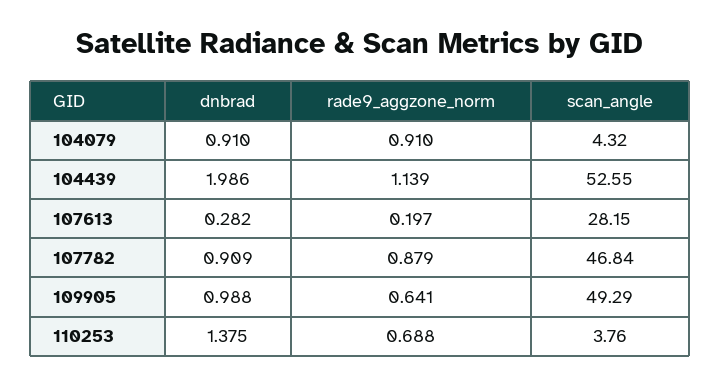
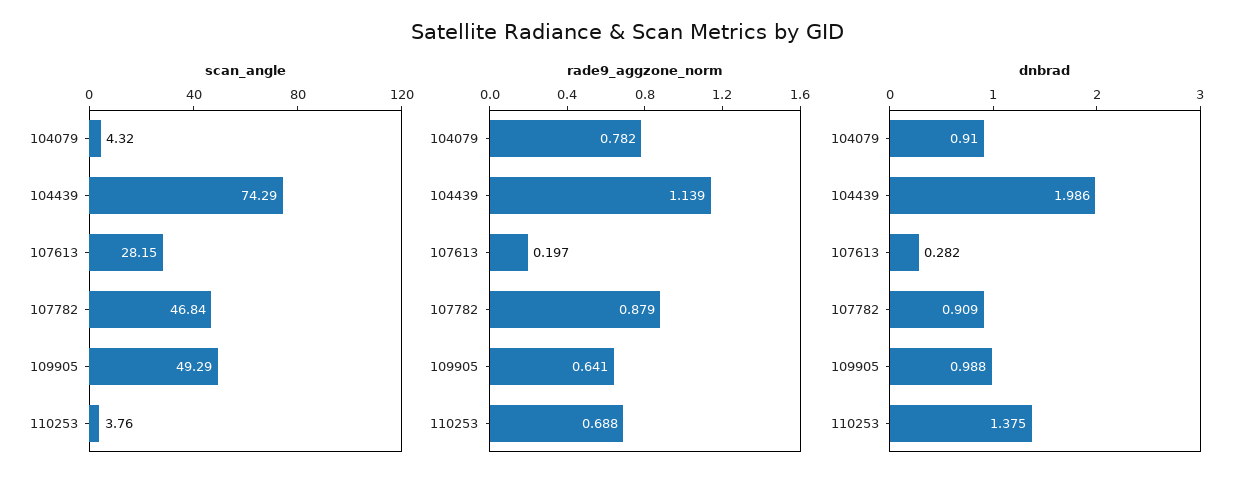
  {
    "dnbrad": {
      "104079": 0.91,
      "104439": 1.986,
      "107613": 0.282,
      "107782": 0.909,
      "109905": 0.988,
      "110253": 1.375
    },
    "rade9_aggzone_norm": {
-     "104079": 0.91,
+     "104079": 0.782,
      "104439": 1.139,
      "107613": 0.197,
      "107782": 0.879,
      "109905": 0.641,
      "110253": 0.688
    },
    "scan_angle": {
      "104079": 4.32,
-     "104439": 52.55,
+     "104439": 74.29,
      "107613": 28.15,
      "107782": 46.84,
      "109905": 49.29,
      "110253": 3.76
    }
  }

